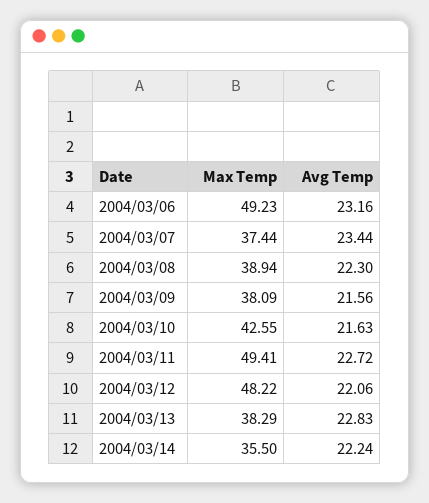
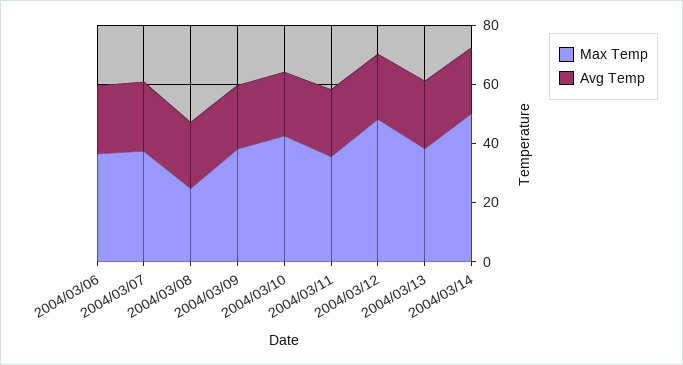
  {
    "Max Temp": {
-     "2004/03/06": 49.23,
+     "2004/03/06": 35,
      "2004/03/07": 37.44,
-     "2004/03/08": 38.94,
+     "2004/03/08": 25,
      "2004/03/09": 38.09,
      "2004/03/10": 42.55,
-     "2004/03/11": 49.41,
+     "2004/03/11": 35,
      "2004/03/12": 48.22,
      "2004/03/13": 38.29,
-     "2004/03/14": 35.5
+     "2004/03/14": 50
    },
    "Avg Temp": {
      "2004/03/06": 23.16,
      "2004/03/07": 23.44,
      "2004/03/08": 22.3,
      "2004/03/09": 21.56,
      "2004/03/10": 21.63,
      "2004/03/11": 22.72,
      "2004/03/12": 22.06,
      "2004/03/13": 22.83,
      "2004/03/14": 22.24
    }
  }

